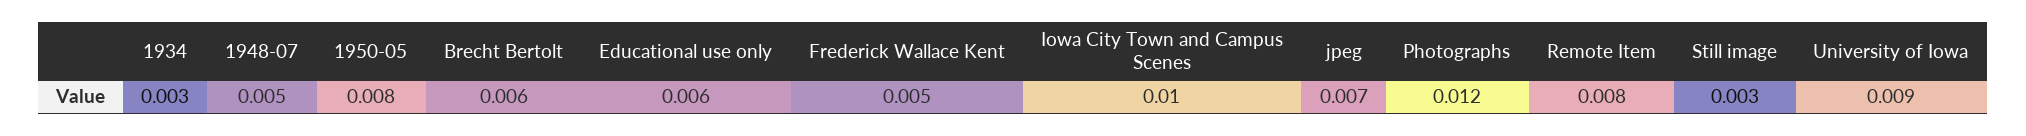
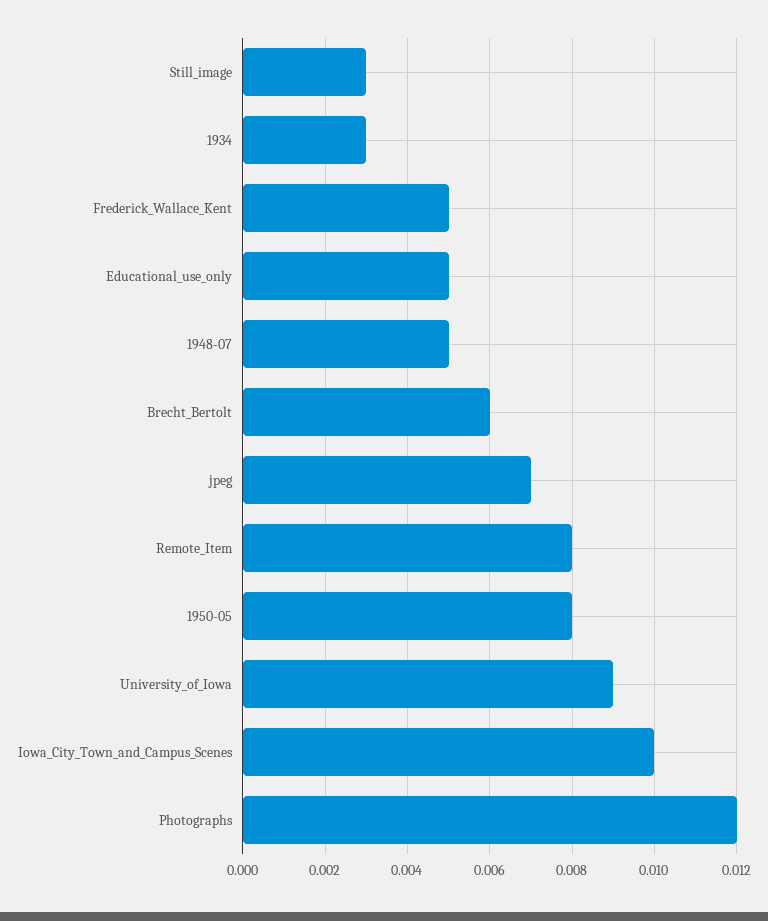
  {
    "1934": 0.003,
    "1948-07": 0.005,
    "1950-05": 0.008,
    "Brecht Bertolt": 0.006,
-   "Educational use only": 0.006,
+   "Educational use only": 0.005,
    "Frederick Wallace Kent": 0.005,
    "Iowa City Town and Campus Scenes": 0.01,
    "jpeg": 0.007,
    "Photographs": 0.012,
    "Remote Item": 0.008,
    "Still image": 0.003,
    "University of Iowa": 0.009
  }

